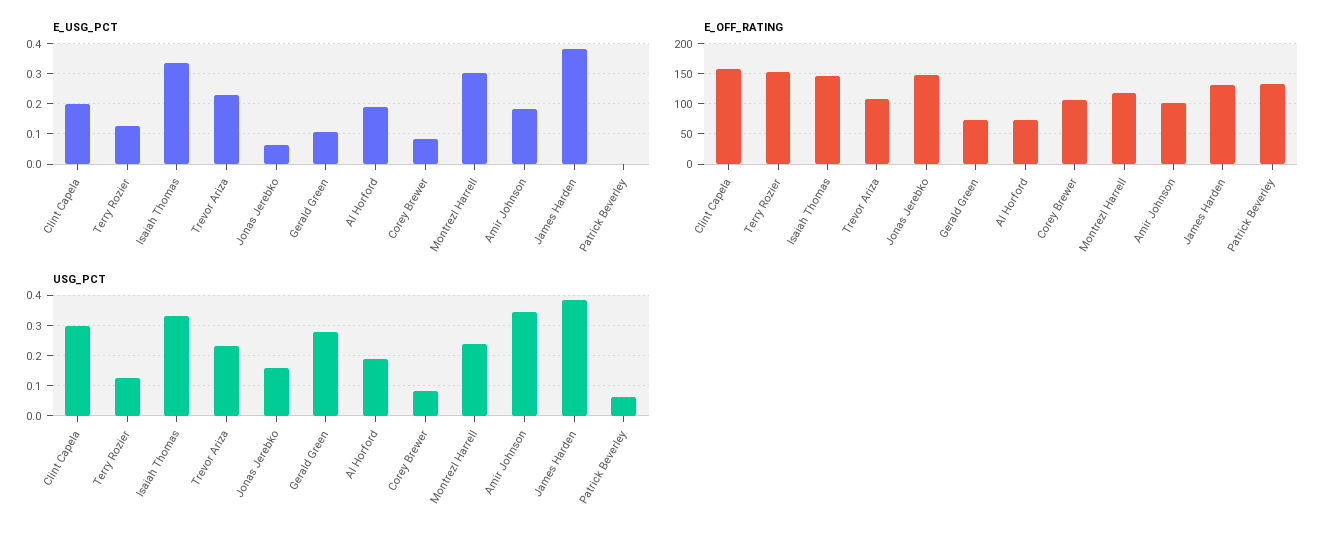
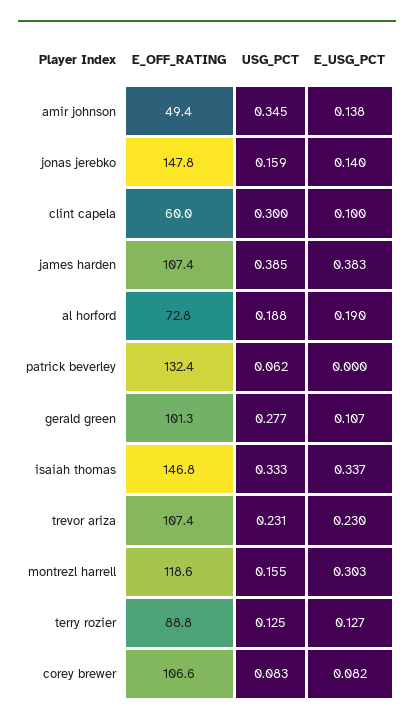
  {
    "E_USG_PCT": {
-     "Clint Capela": 0.2,
+     "Clint Capela": 0.1,
      "Terry Rozier": 0.127,
      "Isaiah Thomas": 0.337,
      "Trevor Ariza": 0.23,
-     "Jonas Jerebko": 0.06,
+     "Jonas Jerebko": 0.14,
      "Gerald Green": 0.107,
      "Al Horford": 0.19,
      "Corey Brewer": 0.082,
      "Montrezl Harrell": 0.303,
-     "Amir Johnson": 0.18,
+     "Amir Johnson": 0.138,
      "James Harden": 0.383,
      "Patrick Beverley": 0
    },
    "E_OFF_RATING": {
-     "Clint Capela": 160,
+     "Clint Capela": 60,
-     "Terry Rozier": 150,
+     "Terry Rozier": 88.8,
      "Isaiah Thomas": 146.8,
      "Trevor Ariza": 107.4,
      "Jonas Jerebko": 147.8,
-     "Gerald Green": 70,
+     "Gerald Green": 101.3,
      "Al Horford": 72.8,
      "Corey Brewer": 106.6,
      "Montrezl Harrell": 118.6,
-     "Amir Johnson": 100,
+     "Amir Johnson": 49.4,
-     "James Harden": 130,
+     "James Harden": 107.4,
      "Patrick Beverley": 132.4
    },
    "USG_PCT": {
      "Clint Capela": 0.3,
      "Terry Rozier": 0.125,
      "Isaiah Thomas": 0.333,
      "Trevor Ariza": 0.231,
      "Jonas Jerebko": 0.159,
      "Gerald Green": 0.277,
      "Al Horford": 0.188,
      "Corey Brewer": 0.083,
-     "Montrezl Harrell": 0.24,
+     "Montrezl Harrell": 0.155,
      "Amir Johnson": 0.345,
      "James Harden": 0.385,
      "Patrick Beverley": 0.062
    }
  }

